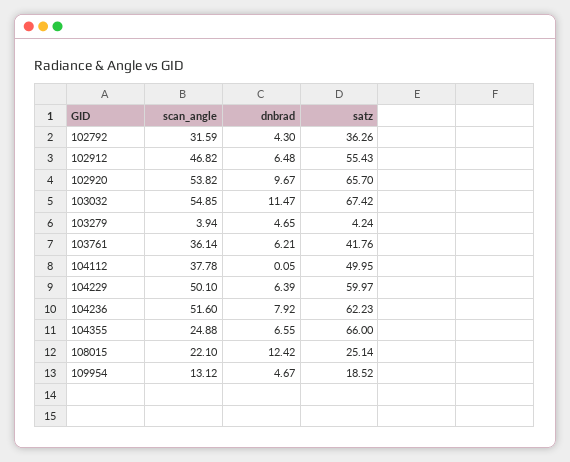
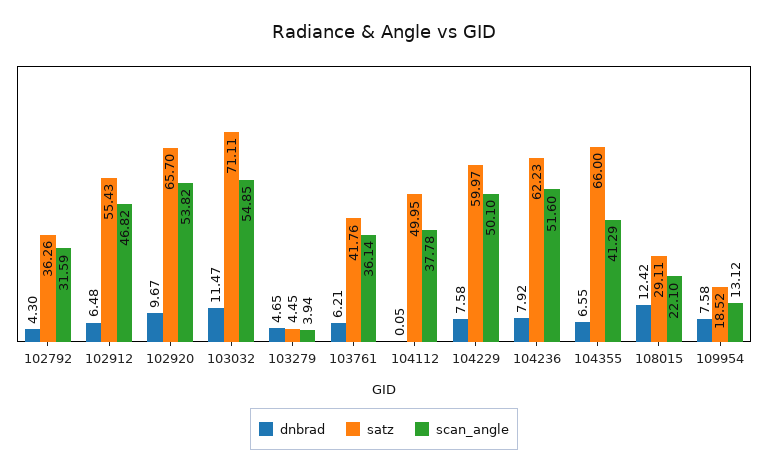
  {
    "scan_angle": {
      "102792": 31.59,
      "102912": 46.82,
      "102920": 53.82,
      "103032": 54.85,
      "103279": 3.94,
      "103761": 36.14,
      "104112": 37.78,
      "104229": 50.1,
      "104236": 51.6,
-     "104355": 24.88,
+     "104355": 41.29,
      "108015": 22.1,
      "109954": 13.12
    },
    "dnbrad": {
      "102792": 4.3,
      "102912": 6.48,
      "102920": 9.67,
      "103032": 11.47,
      "103279": 4.65,
      "103761": 6.21,
      "104112": 0.05,
-     "104229": 6.39,
+     "104229": 7.58,
      "104236": 7.92,
      "104355": 6.55,
      "108015": 12.42,
-     "109954": 4.67
+     "109954": 7.58
    },
    "satz": {
      "102792": 36.26,
      "102912": 55.43,
      "102920": 65.7,
-     "103032": 67.42,
+     "103032": 71.11,
-     "103279": 4.24,
+     "103279": 4.45,
      "103761": 41.76,
      "104112": 49.95,
      "104229": 59.97,
      "104236": 62.23,
      "104355": 66,
-     "108015": 25.14,
+     "108015": 29.11,
      "109954": 18.52
    }
  }

